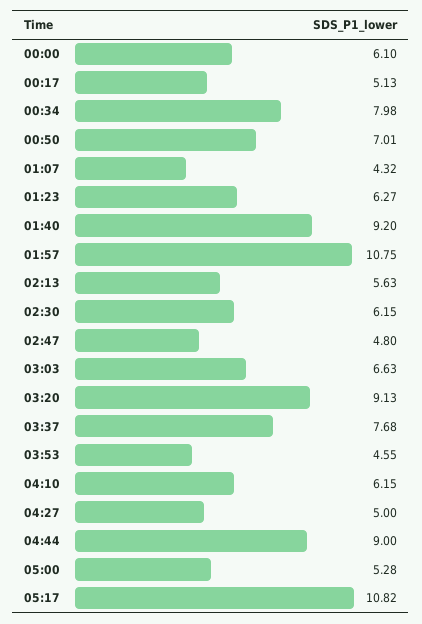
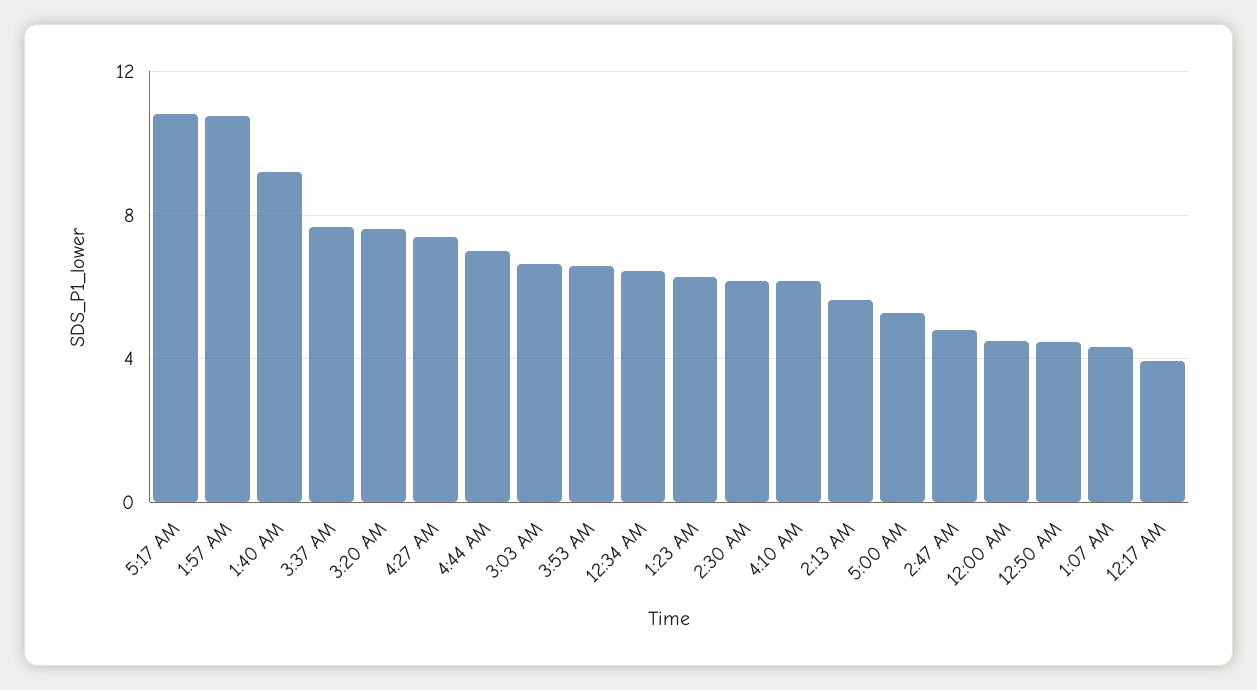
  {
-   "00:00": 6.1,
+   "00:00": 4.5,
-   "00:17": 5.13,
+   "00:17": 4,
-   "00:34": 7.98,
+   "00:34": 6.5,
-   "00:50": 7.01,
+   "00:50": 4.5,
    "01:07": 4.32,
    "01:23": 6.27,
    "01:40": 9.2,
    "01:57": 10.75,
    "02:13": 5.63,
    "02:30": 6.15,
    "02:47": 4.8,
    "03:03": 6.63,
-   "03:20": 9.13,
+   "03:20": 7.5,
    "03:37": 7.68,
-   "03:53": 4.55,
+   "03:53": 6.5,
    "04:10": 6.15,
-   "04:27": 5,
+   "04:27": 7.5,
-   "04:44": 9,
+   "04:44": 7,
    "05:00": 5.28,
    "05:17": 10.82
  }

